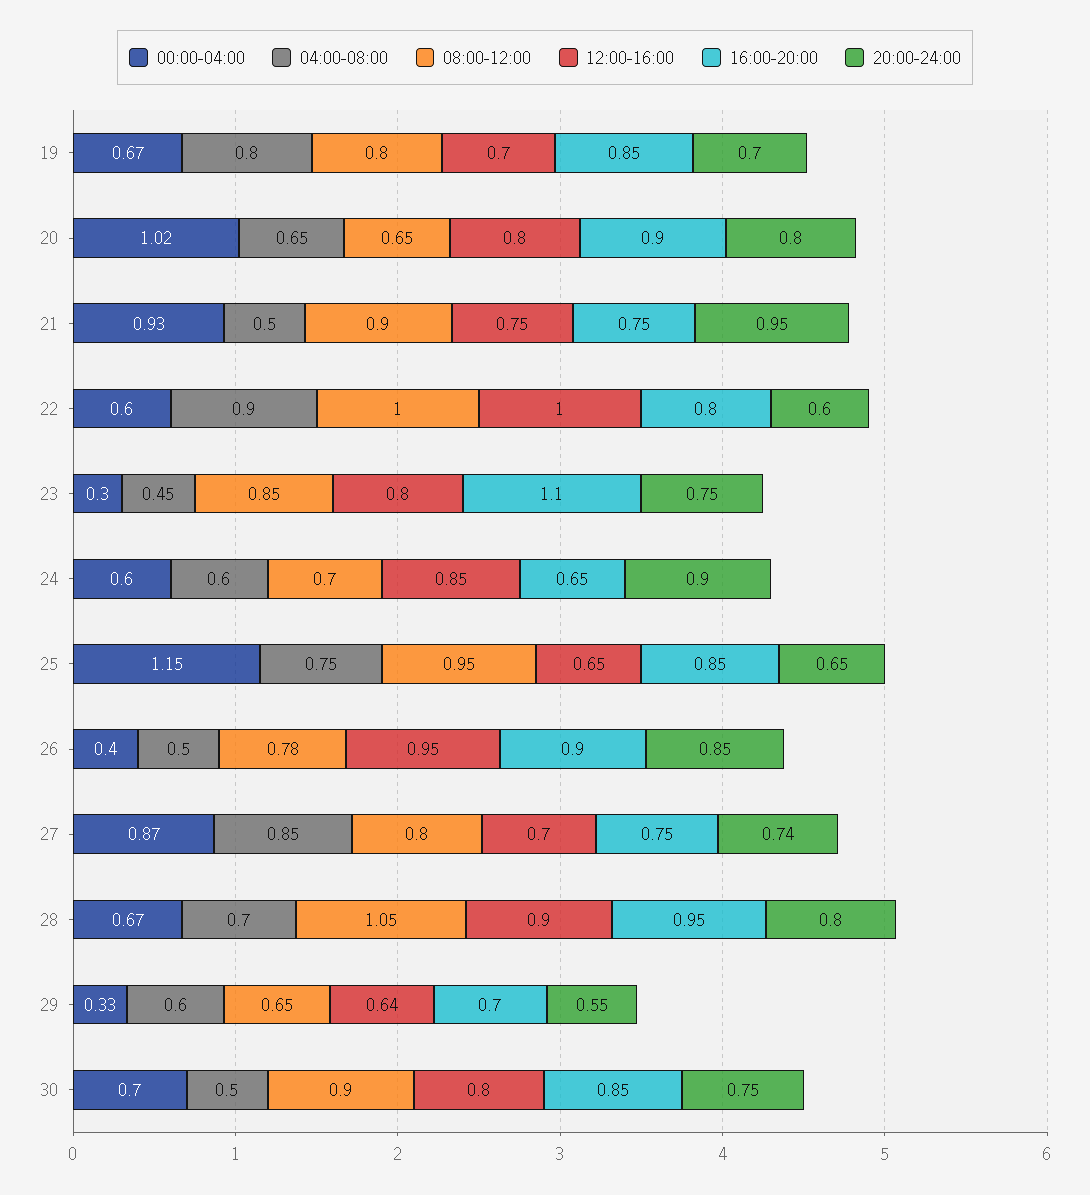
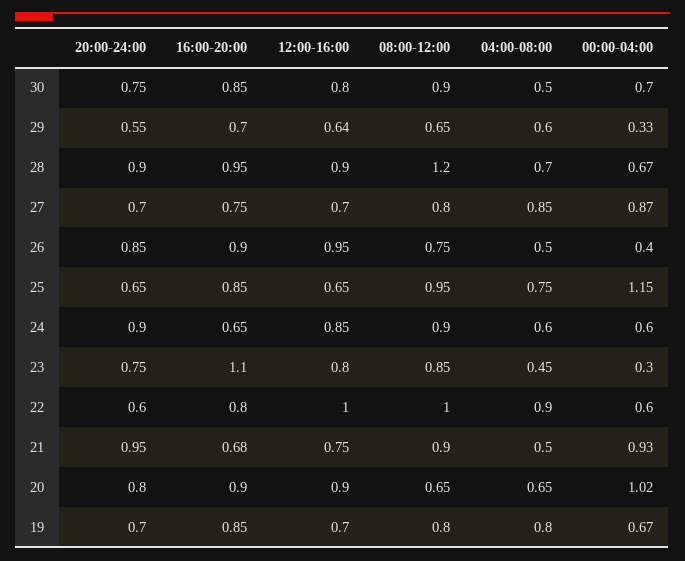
  {
    "00:00-04:00": {
      "19": 0.67,
      "20": 1.02,
      "21": 0.93,
      "22": 0.6,
      "23": 0.3,
      "24": 0.6,
      "25": 1.15,
      "26": 0.4,
      "27": 0.87,
      "28": 0.67,
      "29": 0.33,
      "30": 0.7
    },
    "04:00-08:00": {
      "19": 0.8,
      "20": 0.65,
      "21": 0.5,
      "22": 0.9,
      "23": 0.45,
      "24": 0.6,
      "25": 0.75,
      "26": 0.5,
      "27": 0.85,
      "28": 0.7,
      "29": 0.6,
      "30": 0.5
    },
    "08:00-12:00": {
      "19": 0.8,
      "20": 0.65,
      "21": 0.9,
      "22": 1,
      "23": 0.85,
-     "24": 0.7,
+     "24": 0.9,
      "25": 0.95,
-     "26": 0.78,
+     "26": 0.75,
      "27": 0.8,
-     "28": 1.05,
+     "28": 1.2,
      "29": 0.65,
      "30": 0.9
    },
    "12:00-16:00": {
      "19": 0.7,
-     "20": 0.8,
+     "20": 0.9,
      "21": 0.75,
      "22": 1,
      "23": 0.8,
      "24": 0.85,
      "25": 0.65,
      "26": 0.95,
      "27": 0.7,
      "28": 0.9,
      "29": 0.64,
      "30": 0.8
    },
    "16:00-20:00": {
      "19": 0.85,
      "20": 0.9,
-     "21": 0.75,
+     "21": 0.68,
      "22": 0.8,
      "23": 1.1,
      "24": 0.65,
      "25": 0.85,
      "26": 0.9,
      "27": 0.75,
      "28": 0.95,
      "29": 0.7,
      "30": 0.85
    },
    "20:00-24:00": {
      "19": 0.7,
      "20": 0.8,
      "21": 0.95,
      "22": 0.6,
      "23": 0.75,
      "24": 0.9,
      "25": 0.65,
      "26": 0.85,
-     "27": 0.74,
+     "27": 0.7,
-     "28": 0.8,
+     "28": 0.9,
      "29": 0.55,
      "30": 0.75
    }
  }

